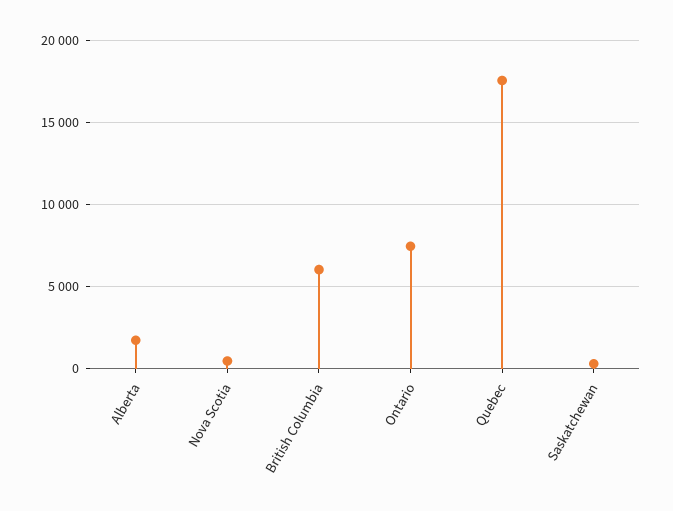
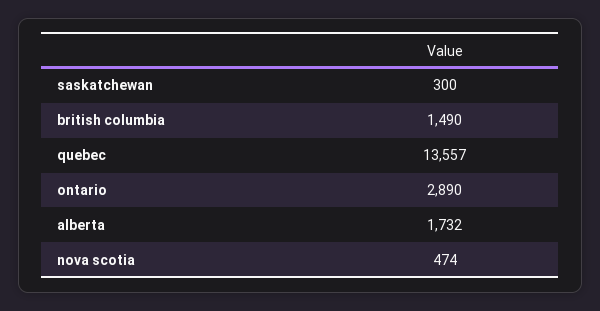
  {
    "Alberta": 1732,
    "Nova Scotia": 474,
-   "British Columbia": 6000,
+   "British Columbia": 1490,
-   "Ontario": 7500,
+   "Ontario": 2890,
-   "Quebec": 17500,
+   "Quebec": 13557,
    "Saskatchewan": 300
  }

